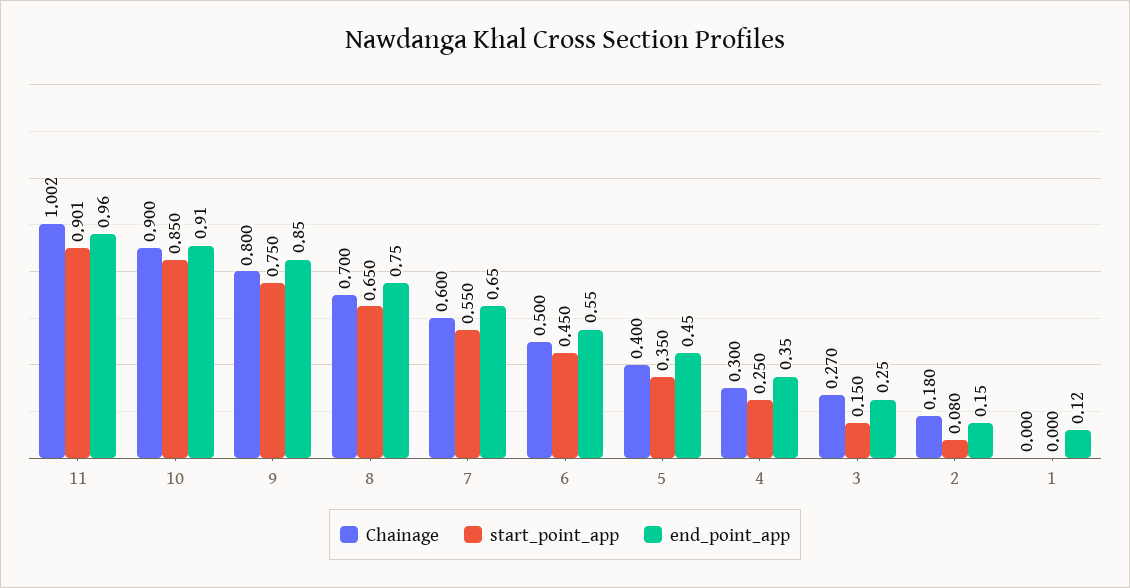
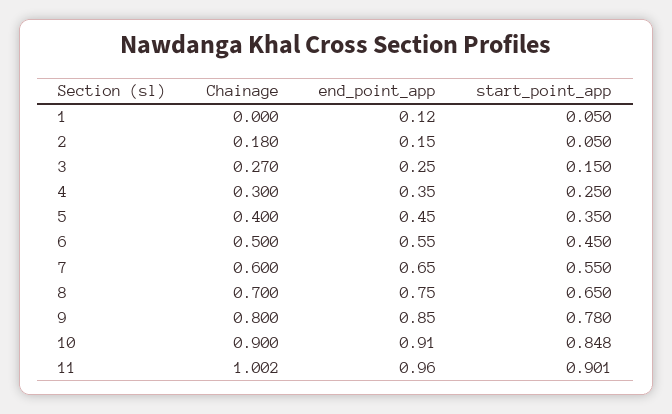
  {
    "Chainage": {
      "11": 1.002,
      "10": 0.9,
      "9": 0.8,
      "8": 0.7,
      "7": 0.6,
      "6": 0.5,
      "5": 0.4,
      "4": 0.3,
      "3": 0.27,
      "2": 0.18,
      "1": 0
    },
    "start_point_app": {
      "11": 0.901,
-     "10": 0.85,
+     "10": 0.848,
-     "9": 0.75,
+     "9": 0.78,
      "8": 0.65,
      "7": 0.55,
      "6": 0.45,
      "5": 0.35,
      "4": 0.25,
      "3": 0.15,
-     "2": 0.08,
+     "2": 0.05,
-     "1": 0
+     "1": 0.05
    },
    "end_point_app": {
      "11": 0.96,
      "10": 0.91,
      "9": 0.85,
      "8": 0.75,
      "7": 0.65,
      "6": 0.55,
      "5": 0.45,
      "4": 0.35,
      "3": 0.25,
      "2": 0.15,
      "1": 0.12
    }
  }

